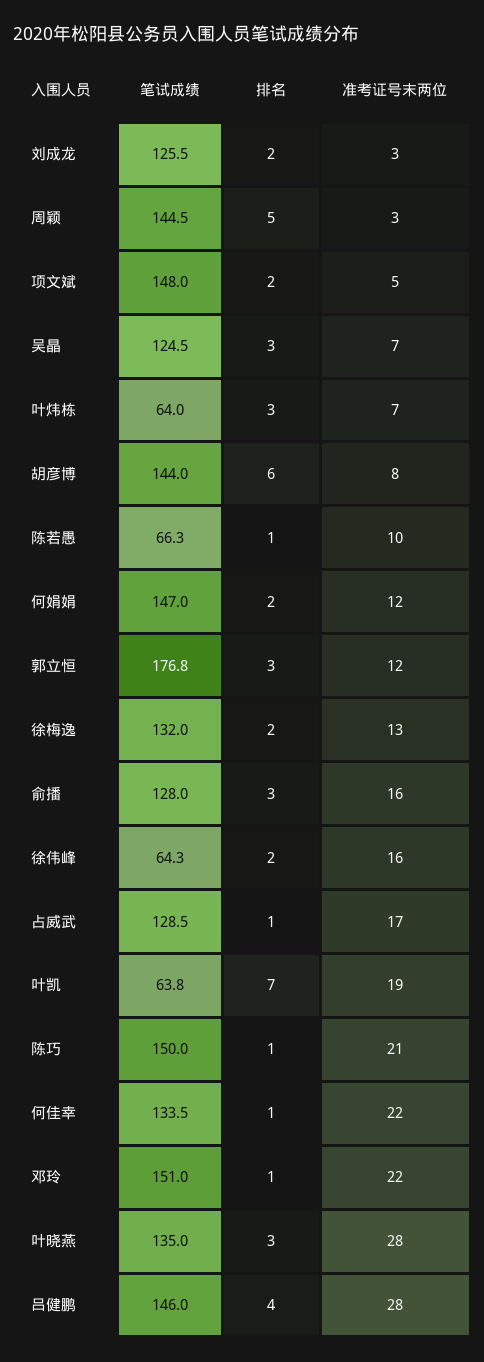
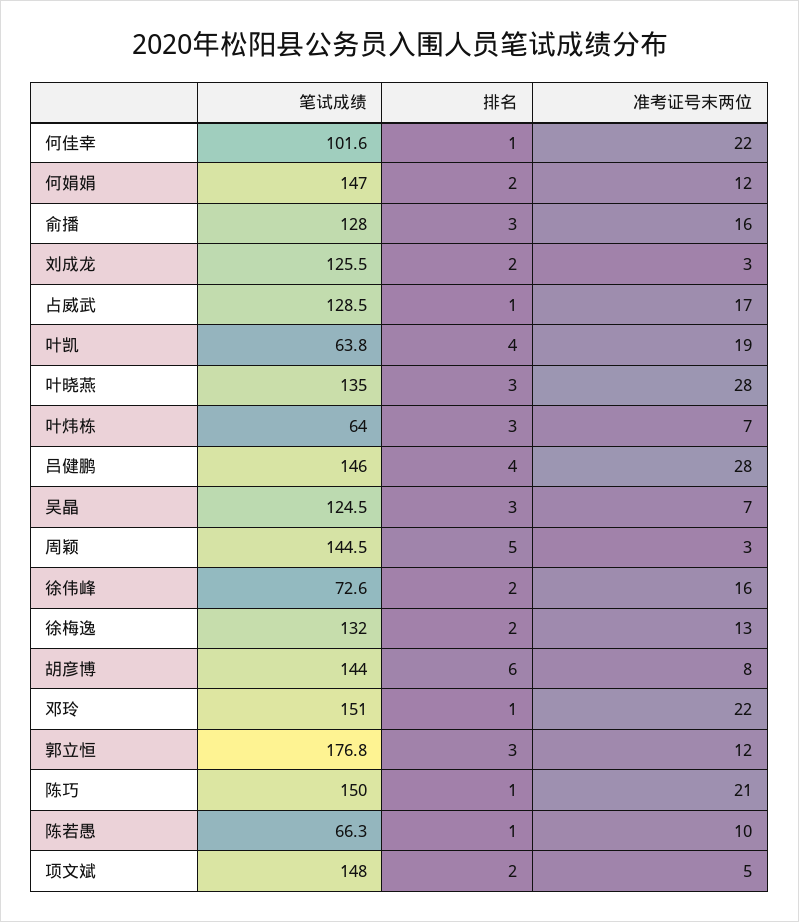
  {
    "笔试成绩": {
      "刘成龙": 125.5,
      "周颖": 144.5,
      "项文斌": 148,
      "吴晶": 124.5,
      "叶炜栋": 64,
      "胡彦博": 144,
      "陈若愚": 66.3,
      "何娟娟": 147,
      "郭立恒": 176.8,
      "徐梅逸": 132,
      "俞播": 128,
-     "徐伟峰": 64.3,
+     "徐伟峰": 72.6,
      "占威武": 128.5,
      "叶凯": 63.8,
      "陈巧": 150,
-     "何佳幸": 133.5,
+     "何佳幸": 101.6,
      "邓玲": 151,
      "叶晓燕": 135,
      "吕健鹏": 146
    },
    "排名": {
      "刘成龙": 2,
      "周颖": 5,
      "项文斌": 2,
      "吴晶": 3,
      "叶炜栋": 3,
      "胡彦博": 6,
      "陈若愚": 1,
      "何娟娟": 2,
      "郭立恒": 3,
      "徐梅逸": 2,
      "俞播": 3,
      "徐伟峰": 2,
      "占威武": 1,
-     "叶凯": 7,
+     "叶凯": 4,
      "陈巧": 1,
      "何佳幸": 1,
      "邓玲": 1,
      "叶晓燕": 3,
      "吕健鹏": 4
    },
    "准考证号末两位": {
      "刘成龙": 3,
      "周颖": 3,
      "项文斌": 5,
      "吴晶": 7,
      "叶炜栋": 7,
      "胡彦博": 8,
      "陈若愚": 10,
      "何娟娟": 12,
      "郭立恒": 12,
      "徐梅逸": 13,
      "俞播": 16,
      "徐伟峰": 16,
      "占威武": 17,
      "叶凯": 19,
      "陈巧": 21,
      "何佳幸": 22,
      "邓玲": 22,
      "叶晓燕": 28,
      "吕健鹏": 28
    }
  }

